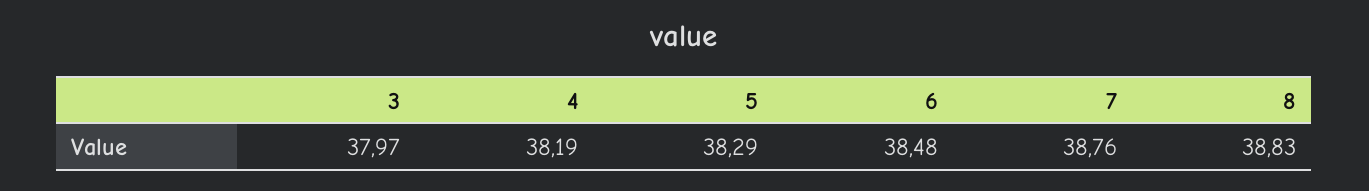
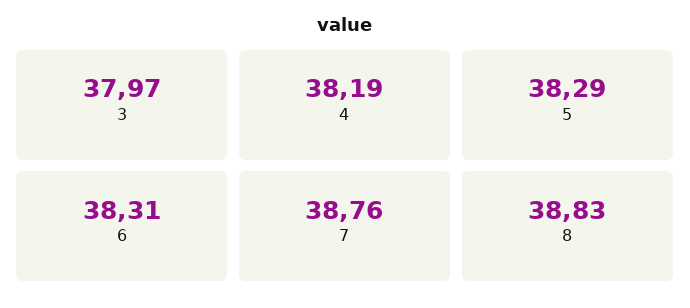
  {
    "3": 37.97,
    "4": 38.19,
    "5": 38.29,
-   "6": 38.48,
+   "6": 38.31,
    "7": 38.76,
    "8": 38.83
  }

